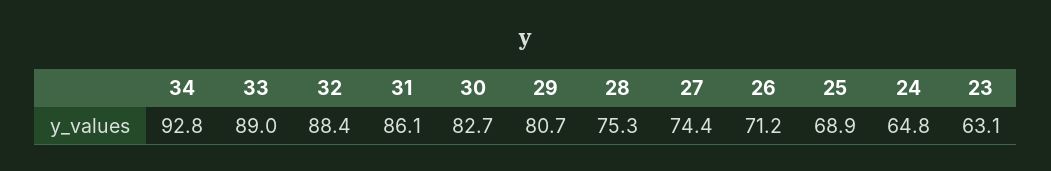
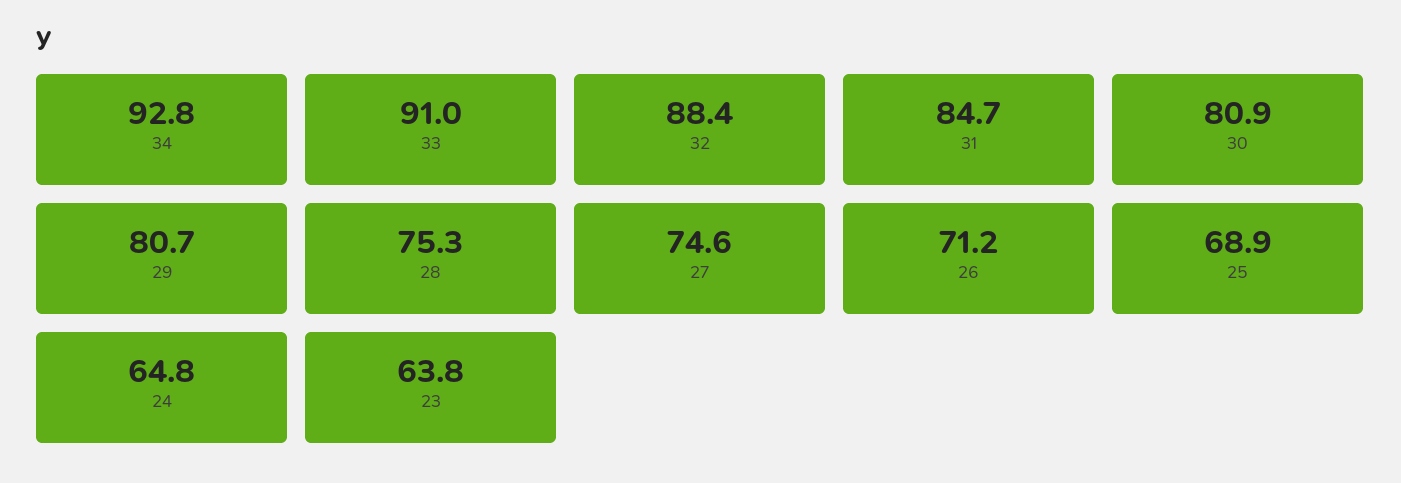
  {
    "34": 92.8,
-   "33": 89,
+   "33": 91,
    "32": 88.4,
-   "31": 86.1,
+   "31": 84.7,
-   "30": 82.7,
+   "30": 80.9,
    "29": 80.7,
    "28": 75.3,
-   "27": 74.4,
+   "27": 74.6,
    "26": 71.2,
    "25": 68.9,
    "24": 64.8,
-   "23": 63.1
+   "23": 63.8
  }

